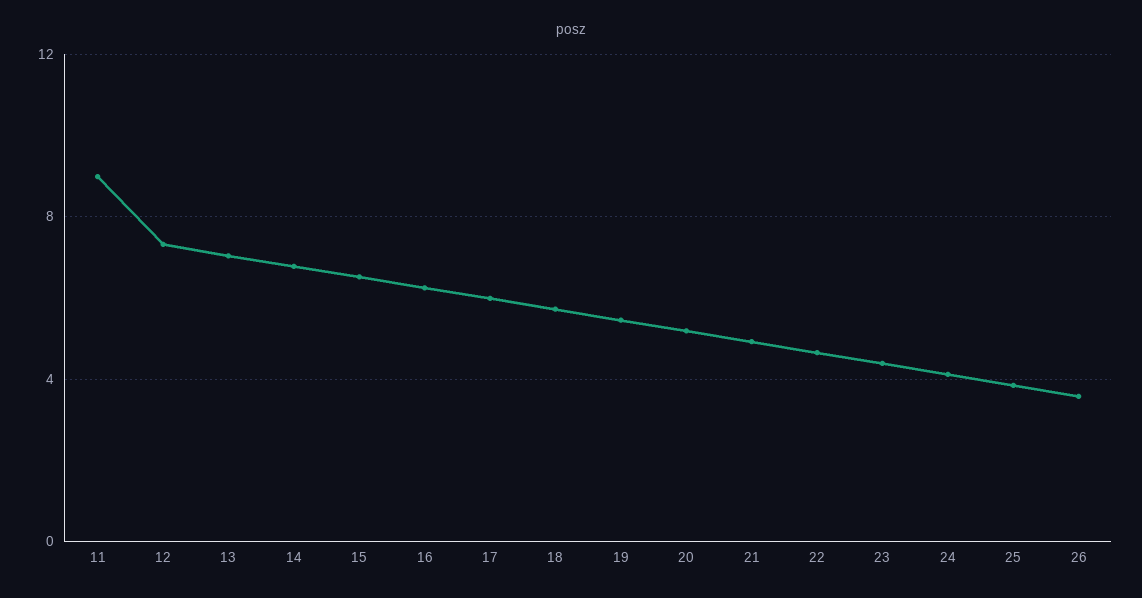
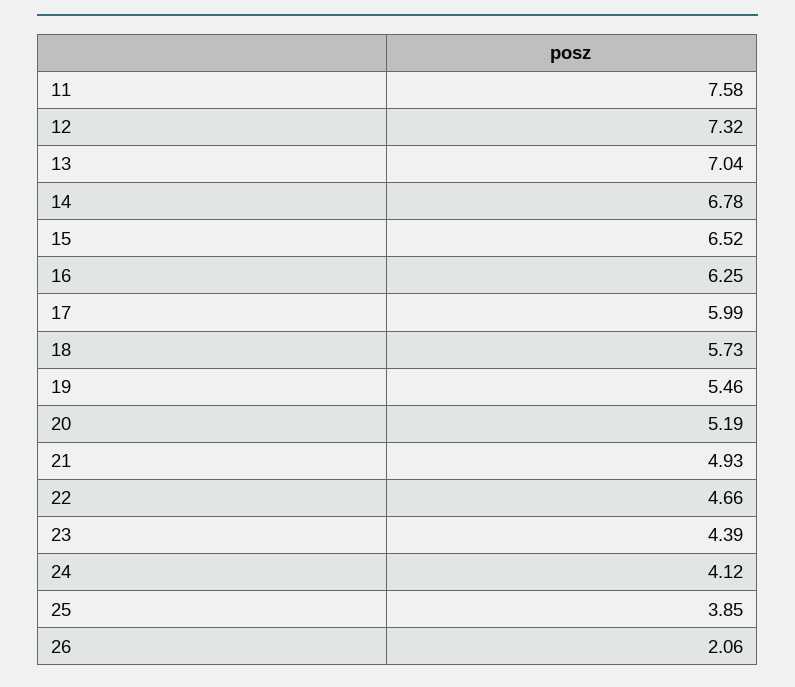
  {
-   "11": 9,
+   "11": 7.58,
    "12": 7.32,
    "13": 7.04,
    "14": 6.78,
    "15": 6.52,
    "16": 6.25,
    "17": 5.99,
    "18": 5.73,
    "19": 5.46,
    "20": 5.19,
    "21": 4.93,
    "22": 4.66,
    "23": 4.39,
    "24": 4.12,
    "25": 3.85,
-   "26": 3.5
+   "26": 2.06
  }

